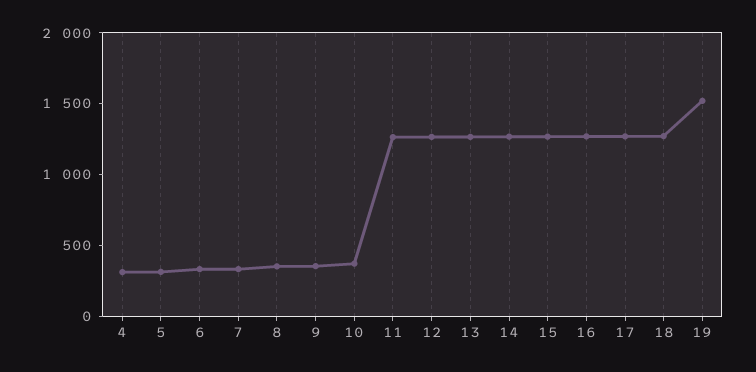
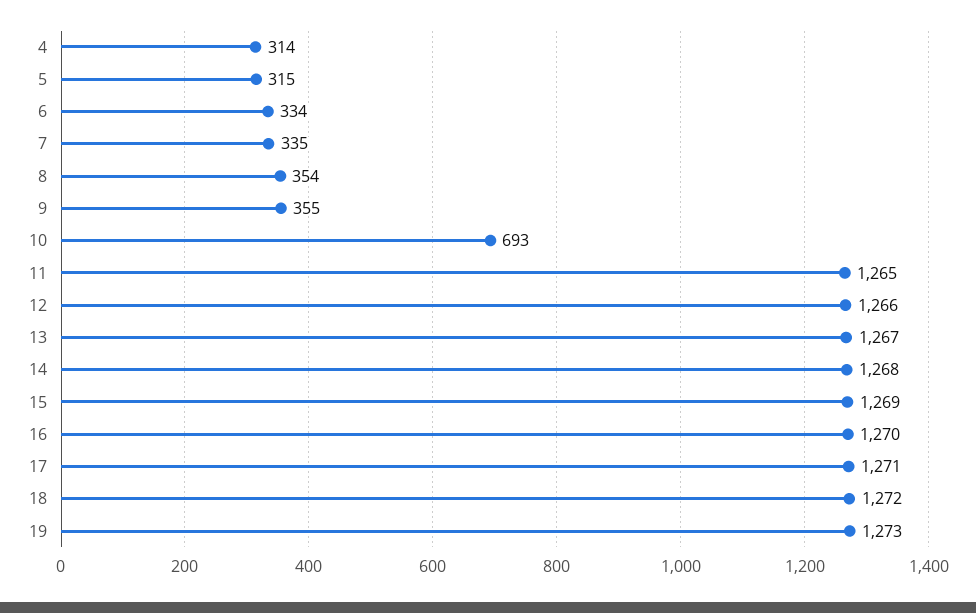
  {
    "4": 314,
    "5": 315,
    "6": 334,
    "7": 335,
    "8": 354,
    "9": 355,
-   "10": 400,
+   "10": 693,
    "11": 1265,
    "12": 1266,
    "13": 1267,
    "14": 1268,
    "15": 1269,
    "16": 1270,
    "17": 1271,
    "18": 1272,
-   "19": 1500
+   "19": 1273
  }

